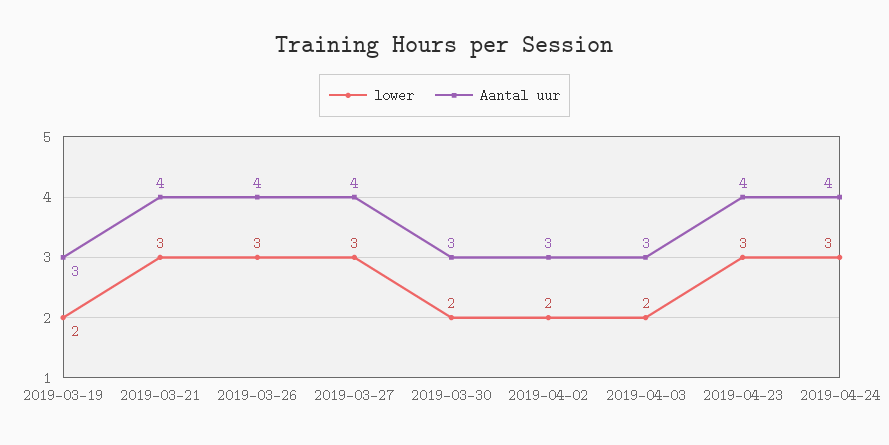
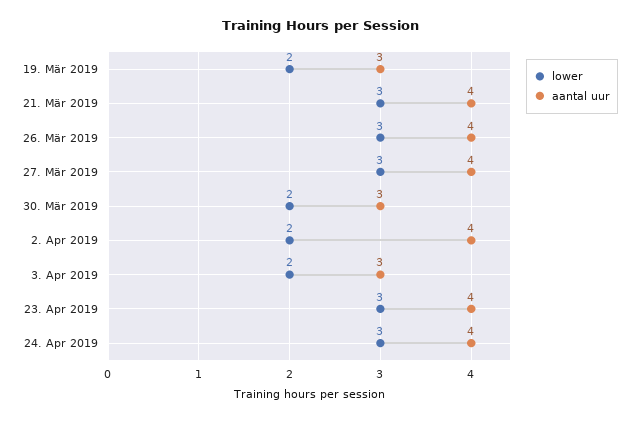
  {
    "lower": {
      "2019-03-19": 2,
      "2019-03-21": 3,
      "2019-03-26": 3,
      "2019-03-27": 3,
      "2019-03-30": 2,
      "2019-04-02": 2,
      "2019-04-03": 2,
      "2019-04-23": 3,
      "2019-04-24": 3
    },
    "Aantal uur": {
      "2019-03-19": 3,
      "2019-03-21": 4,
      "2019-03-26": 4,
      "2019-03-27": 4,
      "2019-03-30": 3,
-     "2019-04-02": 3,
+     "2019-04-02": 4,
      "2019-04-03": 3,
      "2019-04-23": 4,
      "2019-04-24": 4
    }
  }

